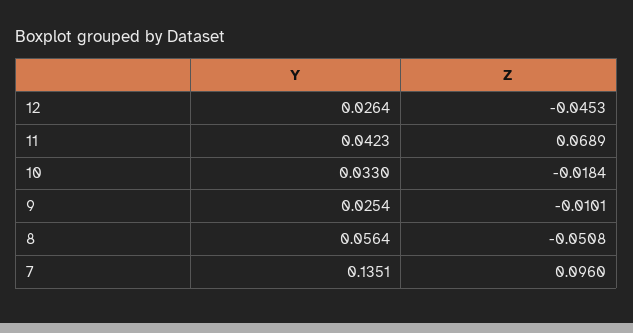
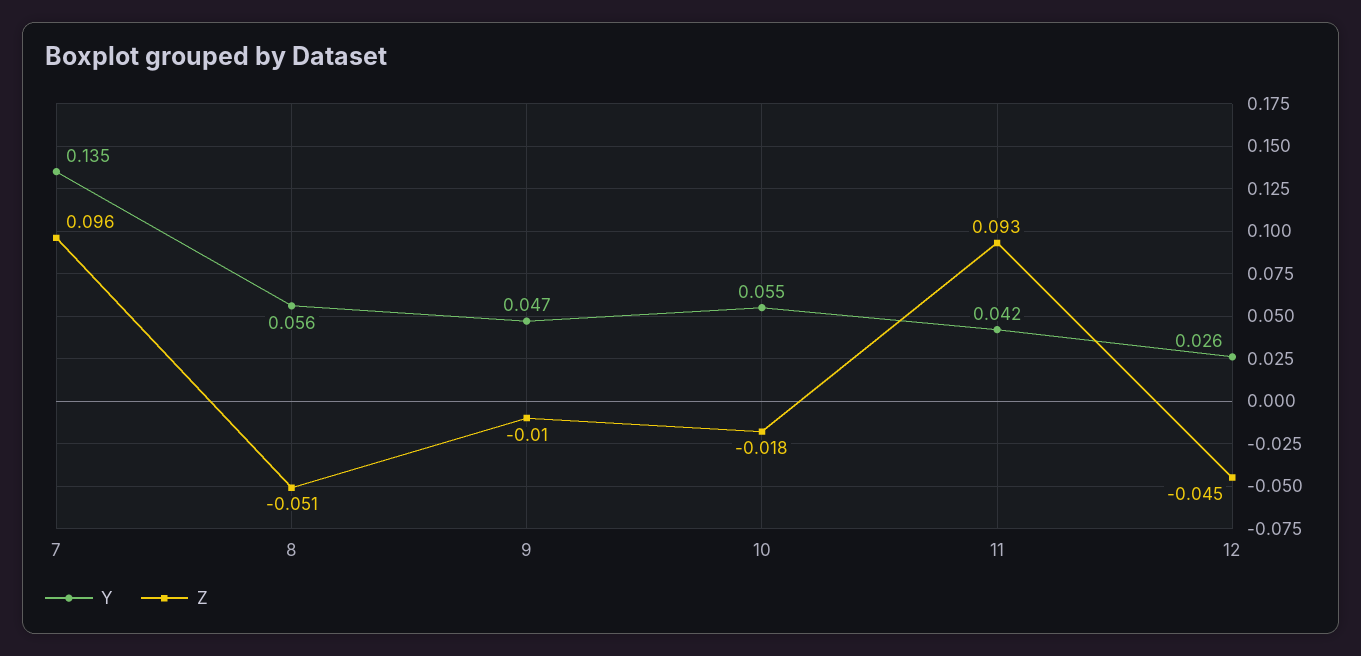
  {
    "Y": {
      "12": 0.0264,
      "11": 0.0423,
-     "10": 0.033,
+     "10": 0.055,
-     "9": 0.0254,
+     "9": 0.047,
      "8": 0.0564,
      "7": 0.1351
    },
    "Z": {
      "12": -0.0453,
-     "11": 0.0689,
+     "11": 0.093,
      "10": -0.0184,
      "9": -0.0101,
      "8": -0.0508,
      "7": 0.096
    }
  }

